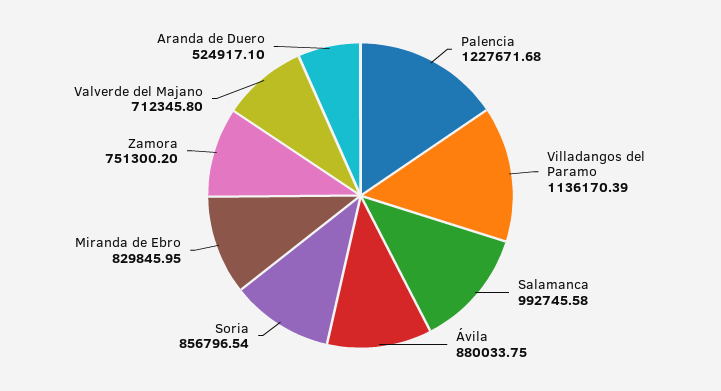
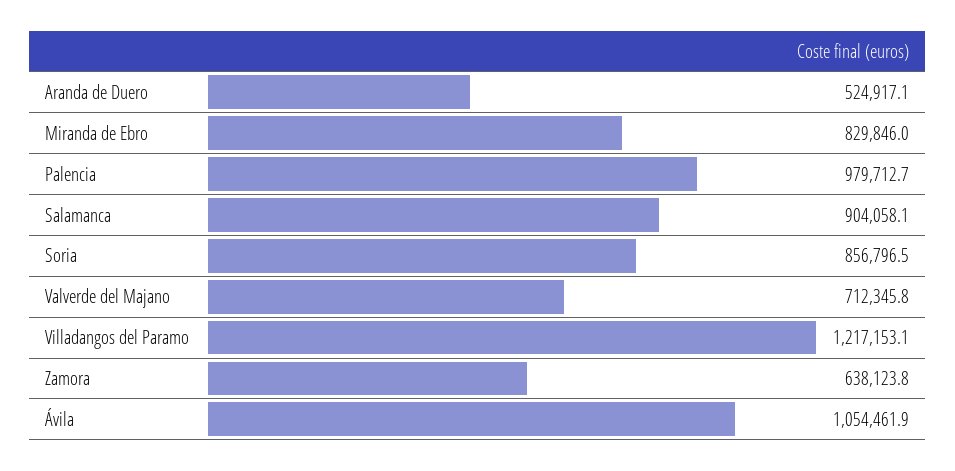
  {
-   "Palencia": 1227671.68,
+   "Palencia": 979712.7,
-   "Villadangos del Paramo": 1136170.39,
+   "Villadangos del Paramo": 1217153.1,
-   "Salamanca": 992745.58,
+   "Salamanca": 904058.1,
-   "Ávila": 880033.75,
+   "Ávila": 1054461.9,
    "Soria": 856796.54,
    "Miranda de Ebro": 829845.95,
-   "Zamora": 751300.2,
+   "Zamora": 638123.8,
    "Valverde del Majano": 712345.8,
    "Aranda de Duero": 524917.1
  }

